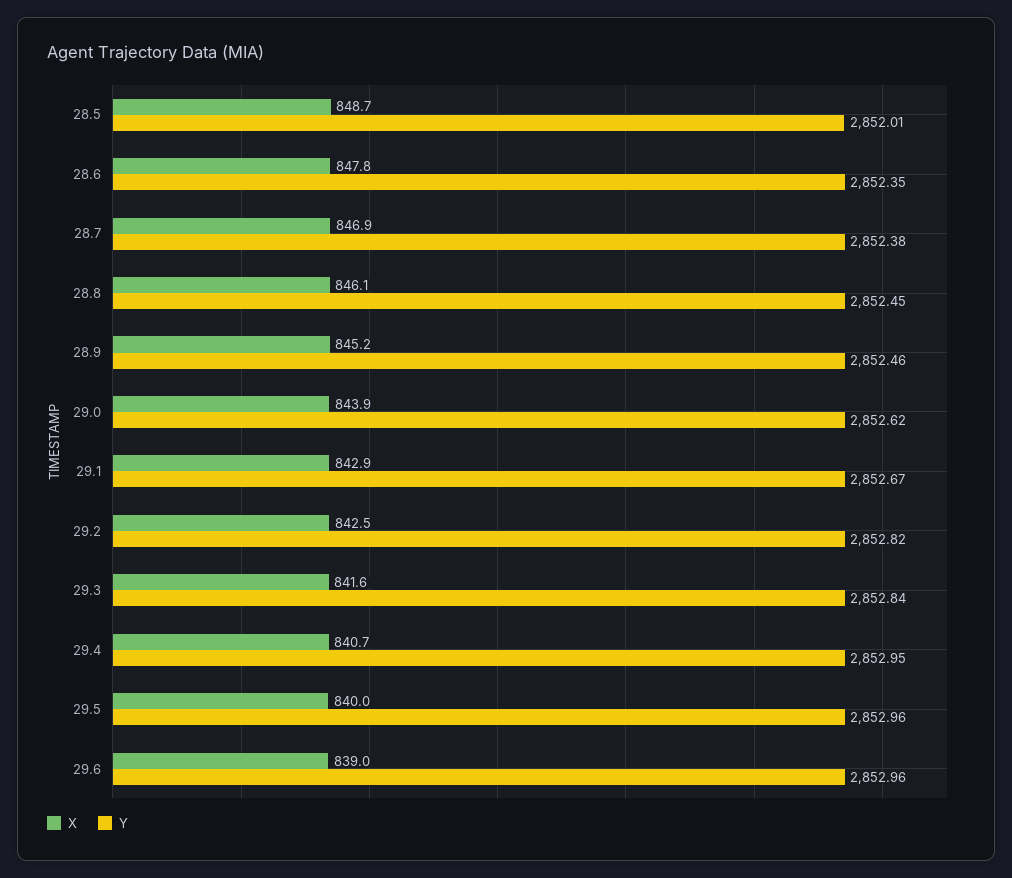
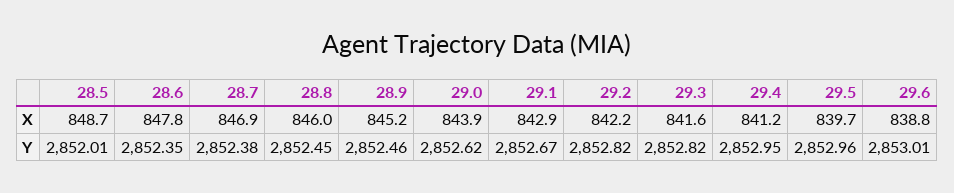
  {
    "X": {
      "28.5": 848.7,
      "28.6": 847.8,
      "28.7": 846.9,
-     "28.8": 846.1,
+     "28.8": 846,
      "28.9": 845.2,
      "29.0": 843.9,
      "29.1": 842.9,
-     "29.2": 842.5,
+     "29.2": 842.2,
      "29.3": 841.6,
-     "29.4": 840.7,
+     "29.4": 841.2,
-     "29.5": 840,
+     "29.5": 839.7,
-     "29.6": 839
+     "29.6": 838.8
    },
    "Y": {
      "28.5": 2852.01,
      "28.6": 2852.35,
      "28.7": 2852.38,
      "28.8": 2852.45,
      "28.9": 2852.46,
      "29.0": 2852.62,
      "29.1": 2852.67,
      "29.2": 2852.82,
-     "29.3": 2852.84,
+     "29.3": 2852.82,
      "29.4": 2852.95,
      "29.5": 2852.96,
-     "29.6": 2852.96
+     "29.6": 2853.01
    }
  }

